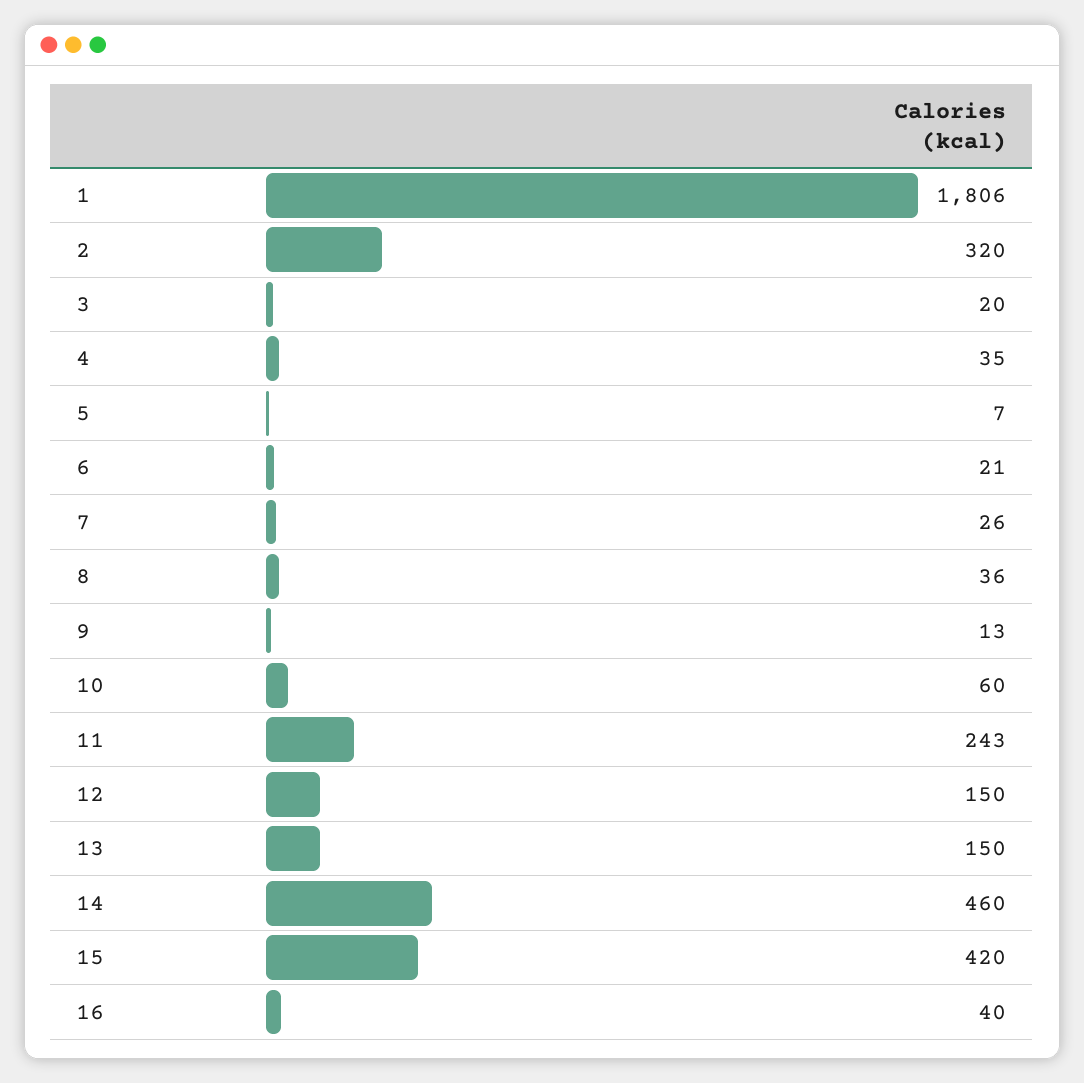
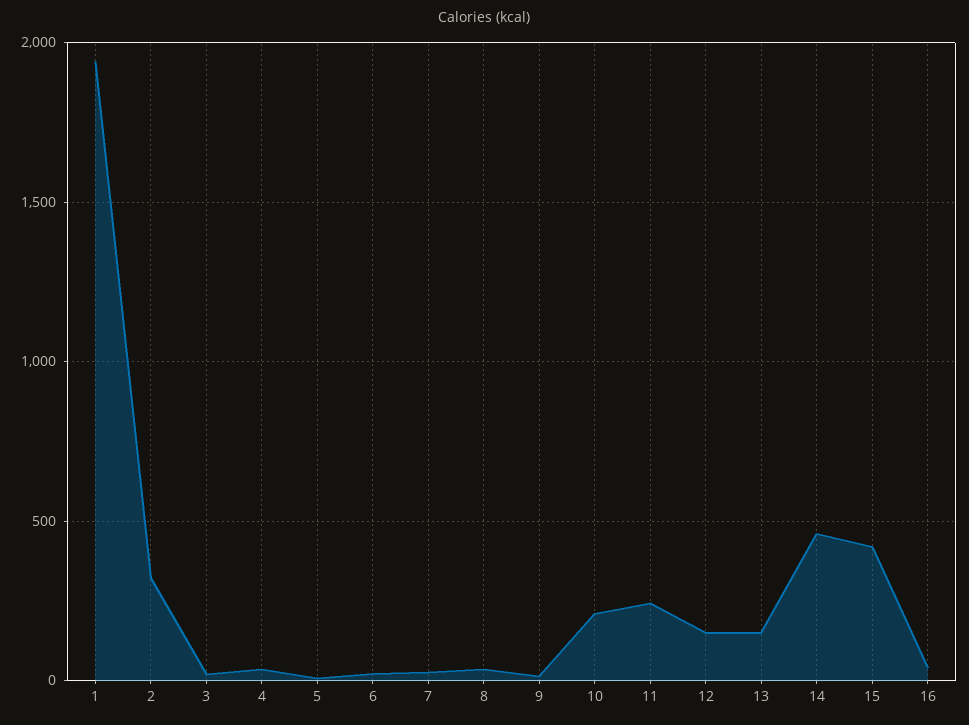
  {
-   "1": 1806,
+   "1": 1950,
    "2": 320,
    "3": 20,
    "4": 35,
    "5": 7,
    "6": 21,
    "7": 26,
    "8": 36,
    "9": 13,
-   "10": 60,
+   "10": 200,
    "11": 243,
    "12": 150,
    "13": 150,
    "14": 460,
    "15": 420,
    "16": 40
  }

